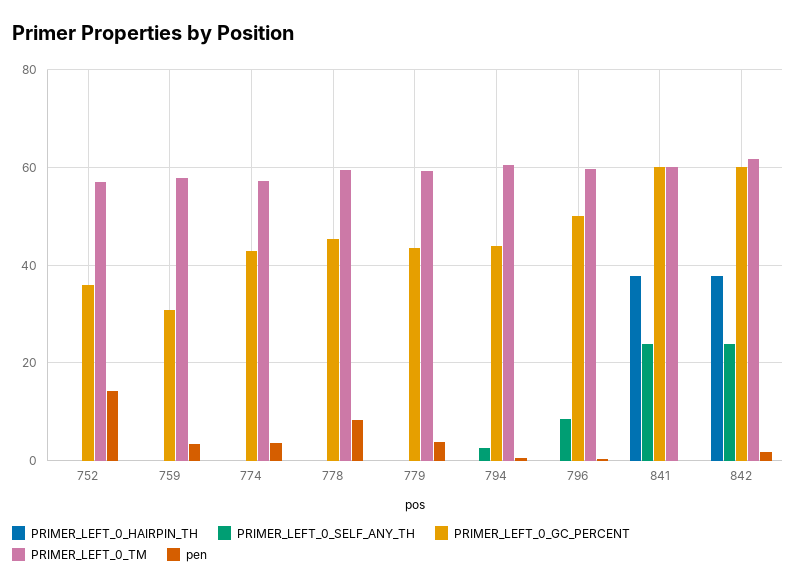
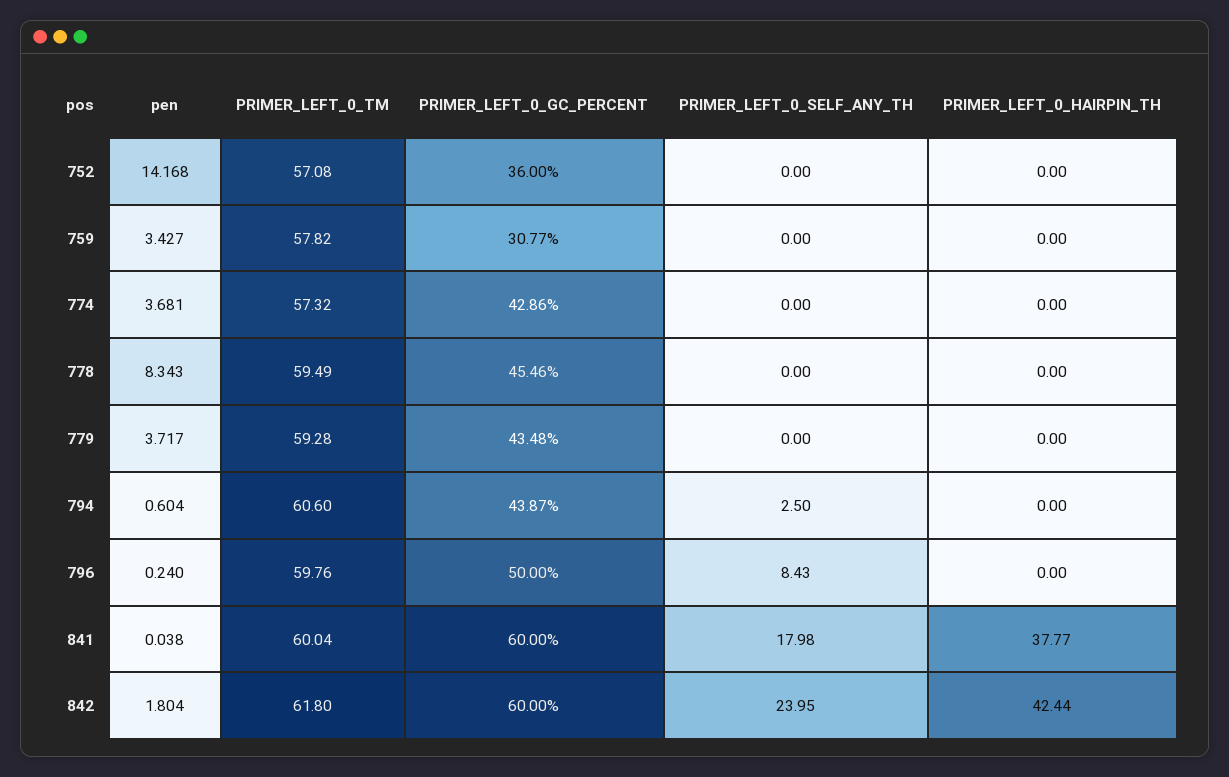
  {
    "PRIMER_LEFT_0_HAIRPIN_TH": {
      "752": 0,
      "759": 0,
      "774": 0,
      "778": 0,
      "779": 0,
      "794": 0,
      "796": 0,
      "841": 37.77,
-     "842": 38
+     "842": 42.44
    },
    "PRIMER_LEFT_0_SELF_ANY_TH": {
      "752": 0,
      "759": 0,
      "774": 0,
      "778": 0,
      "779": 0,
      "794": 2.5,
      "796": 8.43,
-     "841": 24,
+     "841": 17.98,
      "842": 23.95
    },
    "PRIMER_LEFT_0_GC_PERCENT": {
      "752": 36,
      "759": 30.77,
      "774": 42.86,
      "778": 45.46,
      "779": 43.48,
      "794": 43.87,
      "796": 50,
      "841": 60,
      "842": 60
    },
    "PRIMER_LEFT_0_TM": {
      "752": 57.08,
      "759": 57.82,
      "774": 57.32,
      "778": 59.49,
      "779": 59.28,
      "794": 60.6,
      "796": 59.76,
      "841": 60.04,
      "842": 61.8
    },
    "pen": {
      "752": 14.168,
      "759": 3.427,
      "774": 3.681,
      "778": 8.343,
      "779": 3.717,
      "794": 0.604,
      "796": 0.24,
      "841": 0.038,
      "842": 1.804
    }
  }

